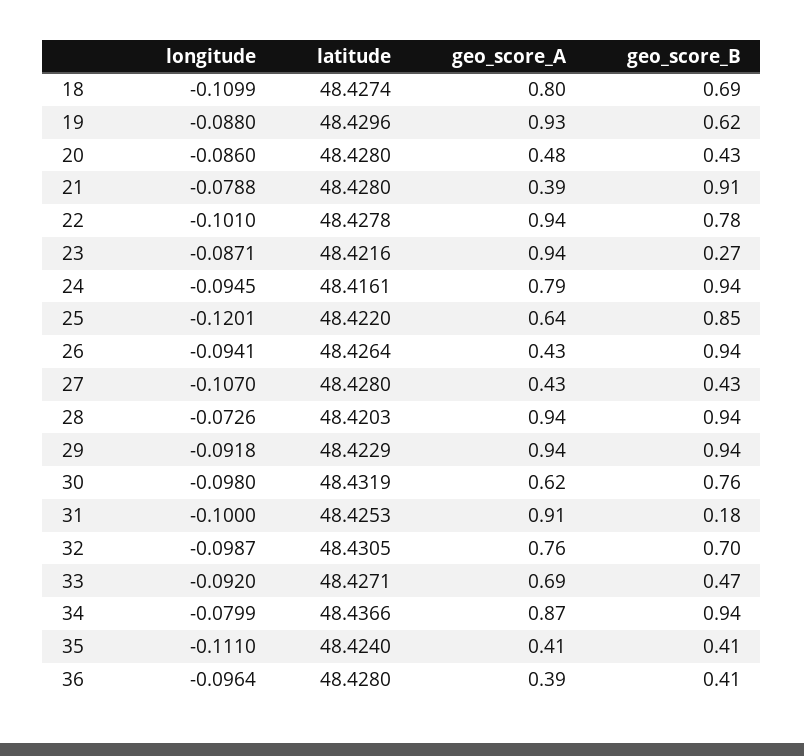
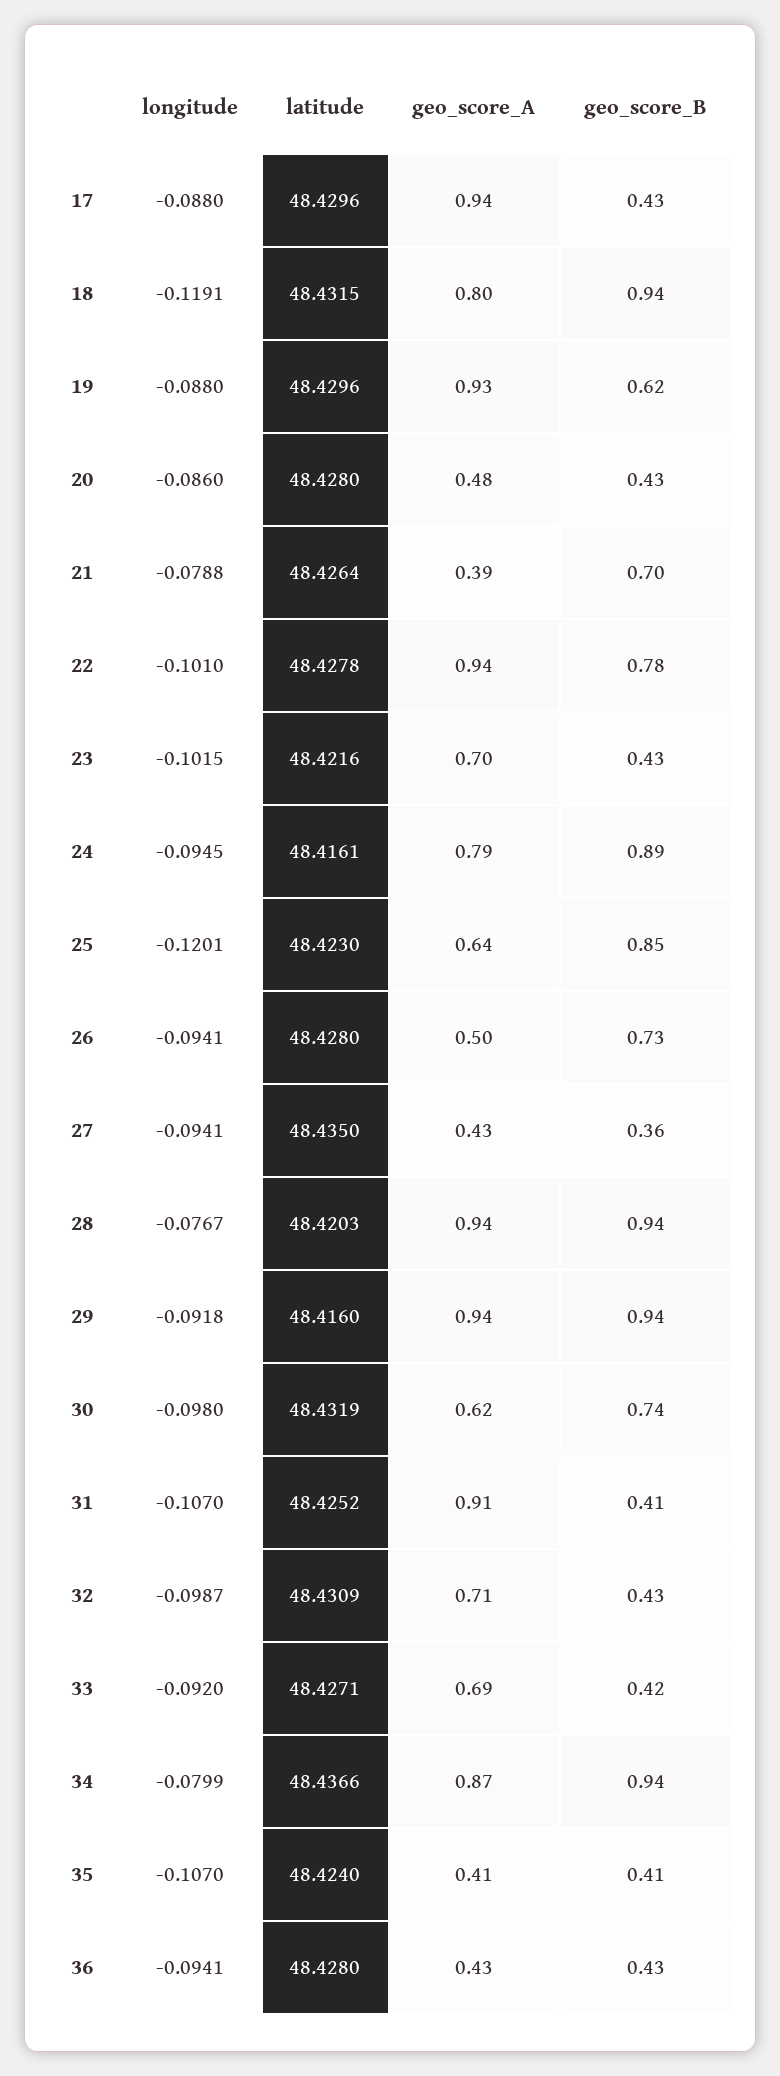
  {
    "longitude": {
-     "18": -0.1099,
+     "18": -0.1191,
      "19": -0.088,
      "20": -0.086,
      "21": -0.0788,
      "22": -0.101,
-     "23": -0.0871,
+     "23": -0.1015,
      "24": -0.0945,
      "25": -0.1201,
      "26": -0.0941,
-     "27": -0.107,
+     "27": -0.0941,
-     "28": -0.0726,
+     "28": -0.0767,
      "29": -0.0918,
      "30": -0.098,
-     "31": -0.1,
+     "31": -0.107,
      "32": -0.0987,
      "33": -0.092,
      "34": -0.0799,
-     "35": -0.111,
+     "35": -0.107,
-     "36": -0.0964
+     "36": -0.0941,
+     "17": -0.088
    },
    "latitude": {
-     "18": 48.4274,
+     "18": 48.4315,
      "19": 48.4296,
      "20": 48.428,
-     "21": 48.428,
+     "21": 48.4264,
      "22": 48.4278,
      "23": 48.4216,
      "24": 48.4161,
-     "25": 48.422,
+     "25": 48.423,
-     "26": 48.4264,
+     "26": 48.428,
-     "27": 48.428,
+     "27": 48.435,
      "28": 48.4203,
-     "29": 48.4229,
+     "29": 48.416,
      "30": 48.4319,
-     "31": 48.4253,
+     "31": 48.4252,
-     "32": 48.4305,
+     "32": 48.4309,
      "33": 48.4271,
      "34": 48.4366,
      "35": 48.424,
-     "36": 48.428
+     "36": 48.428,
+     "17": 48.4296
    },
    "geo_score_A": {
      "18": 0.8,
      "19": 0.93,
      "20": 0.48,
      "21": 0.39,
      "22": 0.94,
-     "23": 0.94,
+     "23": 0.7,
      "24": 0.79,
      "25": 0.64,
-     "26": 0.43,
+     "26": 0.5,
      "27": 0.43,
      "28": 0.94,
      "29": 0.94,
      "30": 0.62,
      "31": 0.91,
-     "32": 0.76,
+     "32": 0.71,
      "33": 0.69,
      "34": 0.87,
      "35": 0.41,
-     "36": 0.39
+     "36": 0.43,
+     "17": 0.94
    },
    "geo_score_B": {
-     "18": 0.69,
+     "18": 0.94,
      "19": 0.62,
      "20": 0.43,
-     "21": 0.91,
+     "21": 0.7,
      "22": 0.78,
-     "23": 0.27,
+     "23": 0.43,
-     "24": 0.94,
+     "24": 0.89,
      "25": 0.85,
-     "26": 0.94,
+     "26": 0.73,
-     "27": 0.43,
+     "27": 0.36,
      "28": 0.94,
      "29": 0.94,
-     "30": 0.76,
+     "30": 0.74,
-     "31": 0.18,
+     "31": 0.41,
-     "32": 0.7,
+     "32": 0.43,
-     "33": 0.47,
+     "33": 0.42,
      "34": 0.94,
      "35": 0.41,
-     "36": 0.41
+     "36": 0.43,
+     "17": 0.43
    }
  }

